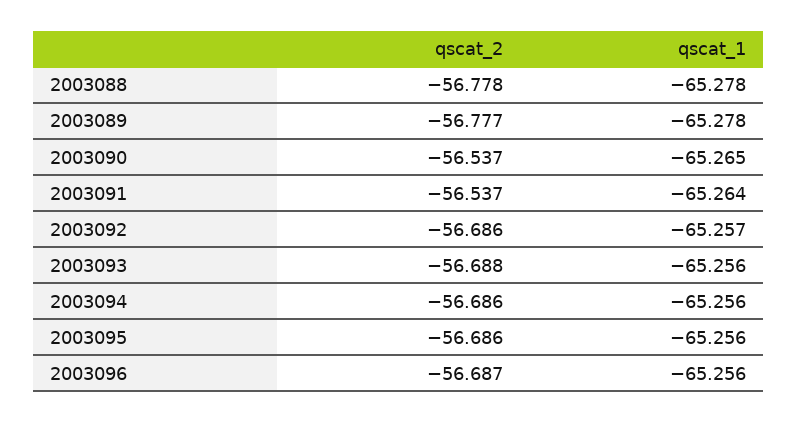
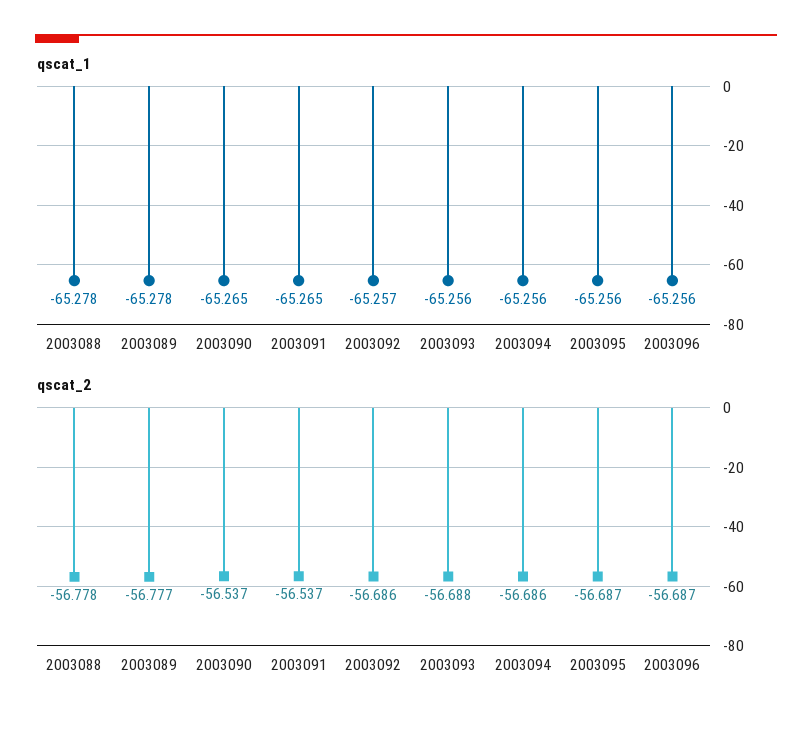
  {
    "qscat_2": {
      "2003088": -56.778,
      "2003089": -56.777,
      "2003090": -56.537,
      "2003091": -56.537,
      "2003092": -56.686,
      "2003093": -56.688,
      "2003094": -56.686,
-     "2003095": -56.686,
+     "2003095": -56.687,
      "2003096": -56.687
    },
    "qscat_1": {
      "2003088": -65.278,
      "2003089": -65.278,
      "2003090": -65.265,
-     "2003091": -65.264,
+     "2003091": -65.265,
      "2003092": -65.257,
      "2003093": -65.256,
      "2003094": -65.256,
      "2003095": -65.256,
      "2003096": -65.256
    }
  }

